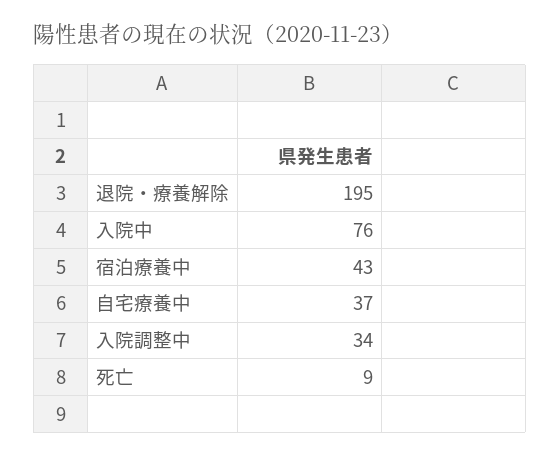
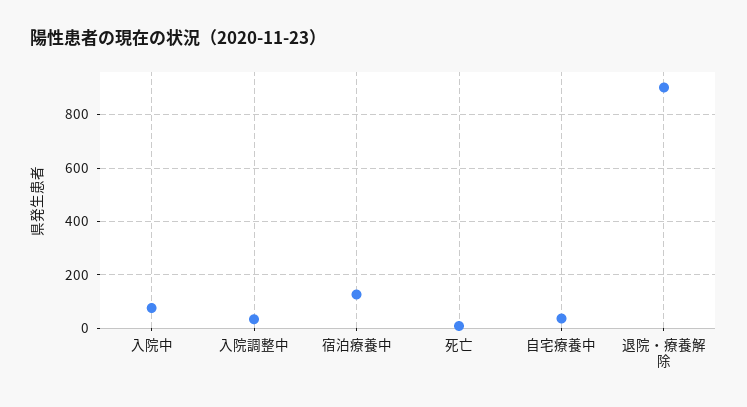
  {
-   "退院・療養解除": 195,
+   "退院・療養解除": 900,
    "入院中": 76,
-   "宿泊療養中": 43,
+   "宿泊療養中": 125,
    "自宅療養中": 37,
    "入院調整中": 34,
    "死亡": 9
  }

